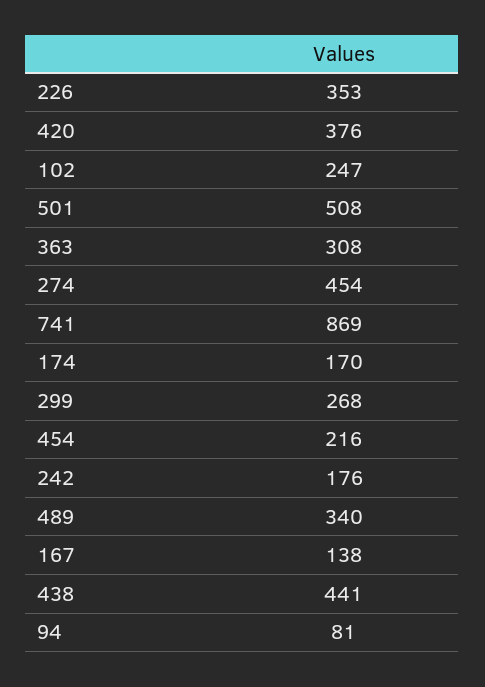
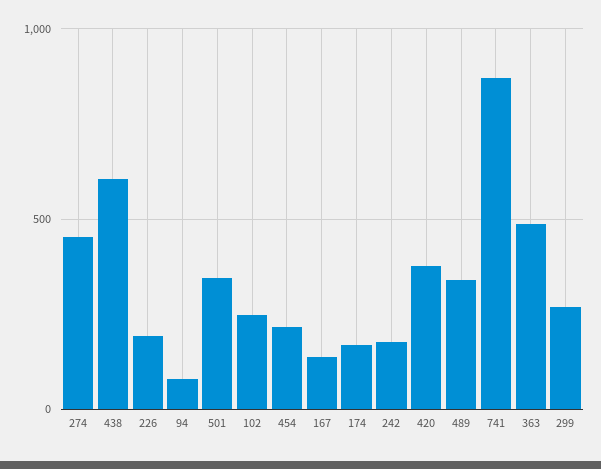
  {
-   "226": 353,
+   "226": 200,
    "420": 376,
    "102": 247,
-   "501": 508,
+   "501": 350,
-   "363": 308,
+   "363": 500,
    "274": 454,
    "741": 869,
    "174": 170,
    "299": 268,
    "454": 216,
    "242": 176,
    "489": 340,
    "167": 138,
-   "438": 441,
+   "438": 600,
    "94": 81
  }

